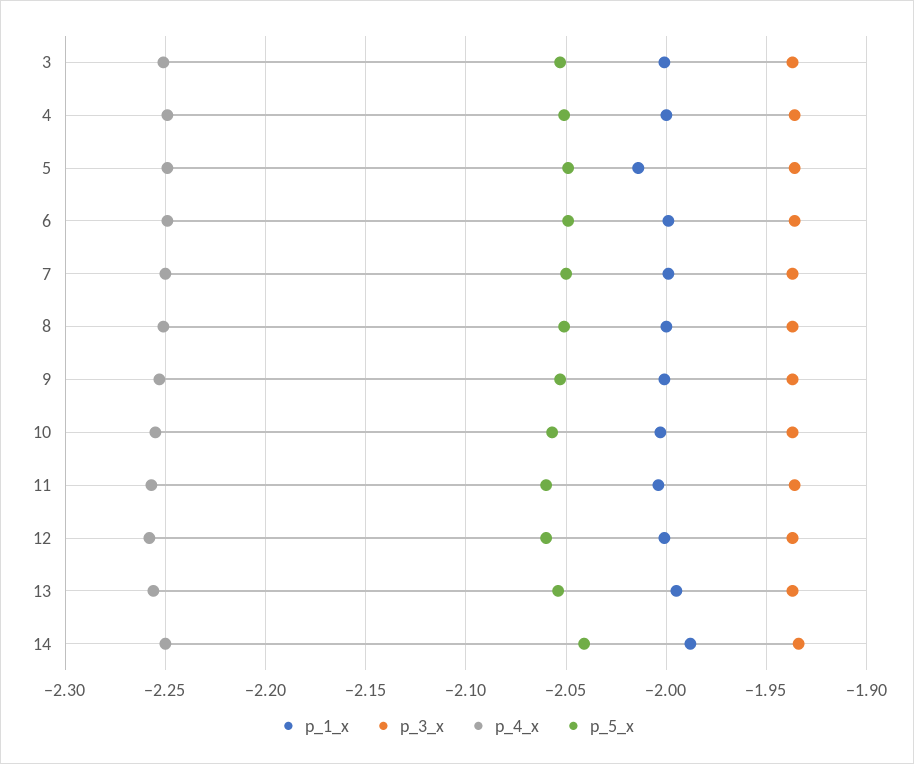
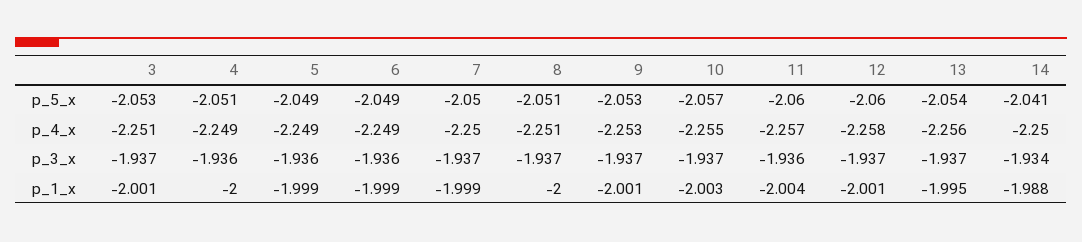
  {
    "p_1_x": {
      "3": -2.001,
      "4": -2,
-     "5": -2.015,
+     "5": -1.999,
      "6": -1.999,
      "7": -1.999,
      "8": -2,
      "9": -2.001,
      "10": -2.003,
      "11": -2.004,
      "12": -2.001,
      "13": -1.995,
      "14": -1.988
    },
    "p_3_x": {
      "3": -1.937,
      "4": -1.936,
      "5": -1.936,
      "6": -1.936,
      "7": -1.937,
      "8": -1.937,
      "9": -1.937,
      "10": -1.937,
      "11": -1.936,
      "12": -1.937,
      "13": -1.937,
      "14": -1.934
    },
    "p_4_x": {
      "3": -2.251,
      "4": -2.249,
      "5": -2.249,
      "6": -2.249,
      "7": -2.25,
      "8": -2.251,
      "9": -2.253,
      "10": -2.255,
      "11": -2.257,
      "12": -2.258,
      "13": -2.256,
      "14": -2.25
    },
    "p_5_x": {
      "3": -2.053,
      "4": -2.051,
      "5": -2.049,
      "6": -2.049,
      "7": -2.05,
      "8": -2.051,
      "9": -2.053,
      "10": -2.057,
      "11": -2.06,
      "12": -2.06,
      "13": -2.054,
      "14": -2.041
    }
  }

